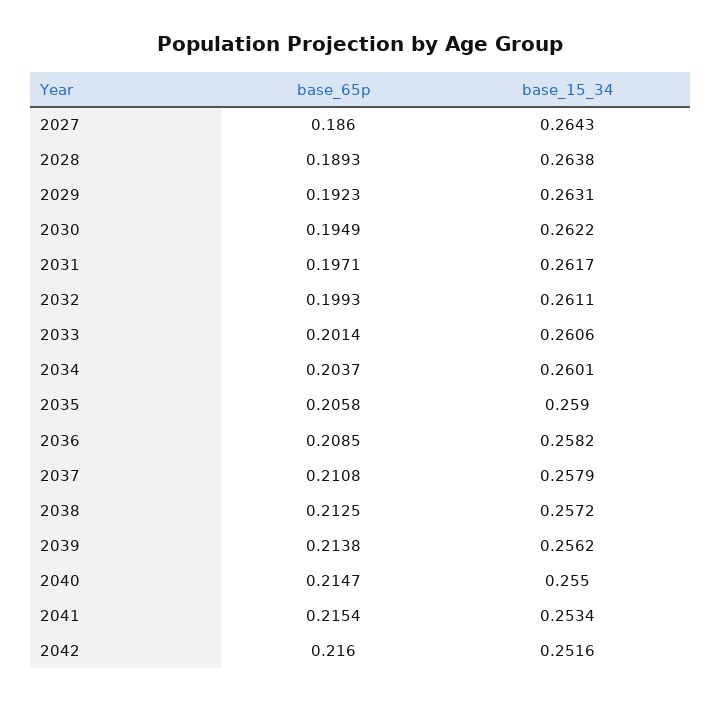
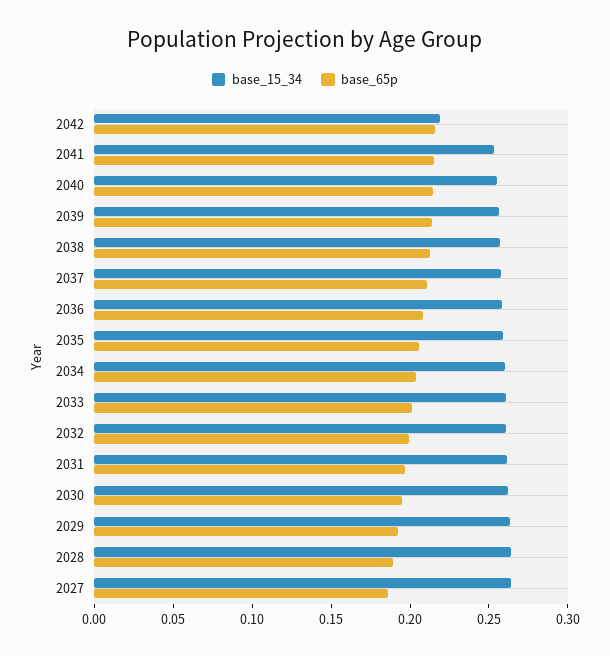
  {
    "base_65p": {
      "2027": 0.186,
      "2028": 0.1893,
      "2029": 0.1923,
      "2030": 0.1949,
      "2031": 0.1971,
      "2032": 0.1993,
      "2033": 0.2014,
      "2034": 0.2037,
      "2035": 0.2058,
      "2036": 0.2085,
      "2037": 0.2108,
      "2038": 0.2125,
      "2039": 0.2138,
      "2040": 0.2147,
      "2041": 0.2154,
      "2042": 0.216
    },
    "base_15_34": {
      "2027": 0.2643,
      "2028": 0.2638,
      "2029": 0.2631,
      "2030": 0.2622,
      "2031": 0.2617,
      "2032": 0.2611,
      "2033": 0.2606,
      "2034": 0.2601,
      "2035": 0.259,
      "2036": 0.2582,
      "2037": 0.2579,
      "2038": 0.2572,
      "2039": 0.2562,
      "2040": 0.255,
      "2041": 0.2534,
-     "2042": 0.2516
+     "2042": 0.22
    }
  }

